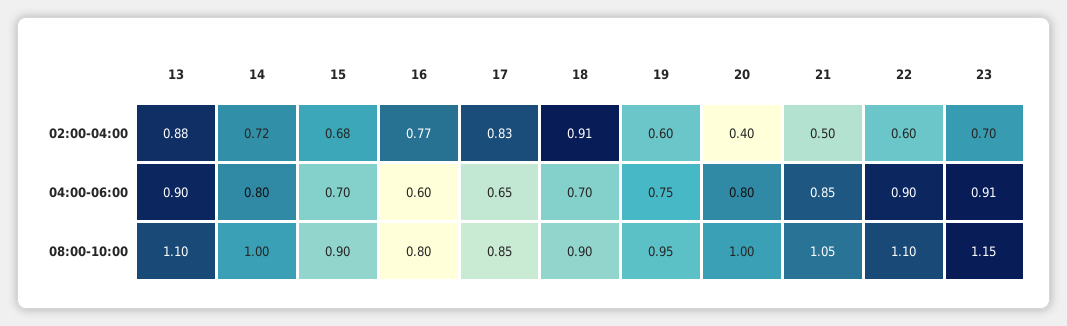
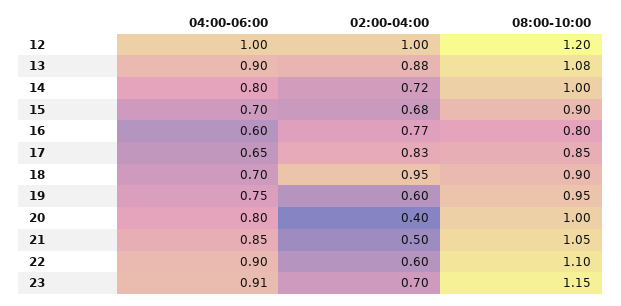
  {
    "13": {
      "02:00-04:00": 0.88,
      "04:00-06:00": 0.9,
-     "08:00-10:00": 1.1
+     "08:00-10:00": 1.08
    },
    "14": {
      "02:00-04:00": 0.72,
      "04:00-06:00": 0.8,
      "08:00-10:00": 1
    },
    "15": {
      "02:00-04:00": 0.68,
      "04:00-06:00": 0.7,
      "08:00-10:00": 0.9
    },
    "16": {
      "02:00-04:00": 0.77,
      "04:00-06:00": 0.6,
      "08:00-10:00": 0.8
    },
    "17": {
      "02:00-04:00": 0.83,
      "04:00-06:00": 0.65,
      "08:00-10:00": 0.85
    },
    "18": {
-     "02:00-04:00": 0.91,
+     "02:00-04:00": 0.95,
      "04:00-06:00": 0.7,
      "08:00-10:00": 0.9
    },
    "19": {
      "02:00-04:00": 0.6,
      "04:00-06:00": 0.75,
      "08:00-10:00": 0.95
    },
    "20": {
      "02:00-04:00": 0.4,
      "04:00-06:00": 0.8,
      "08:00-10:00": 1
    },
    "21": {
      "02:00-04:00": 0.5,
      "04:00-06:00": 0.85,
      "08:00-10:00": 1.05
    },
    "22": {
      "02:00-04:00": 0.6,
      "04:00-06:00": 0.9,
      "08:00-10:00": 1.1
    },
    "23": {
      "02:00-04:00": 0.7,
      "04:00-06:00": 0.91,
      "08:00-10:00": 1.15
-   }
+   },
+   "12": {
+     "04:00-06:00": 1,
+     "02:00-04:00": 1,
+     "08:00-10:00": 1.2
+   }
  }

